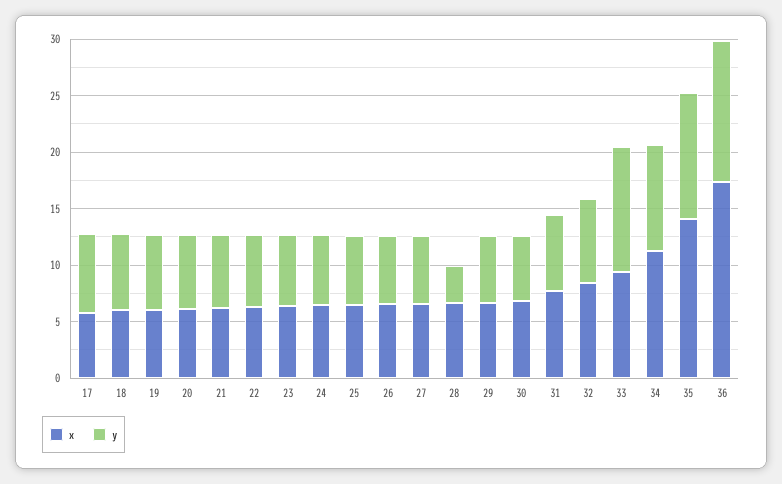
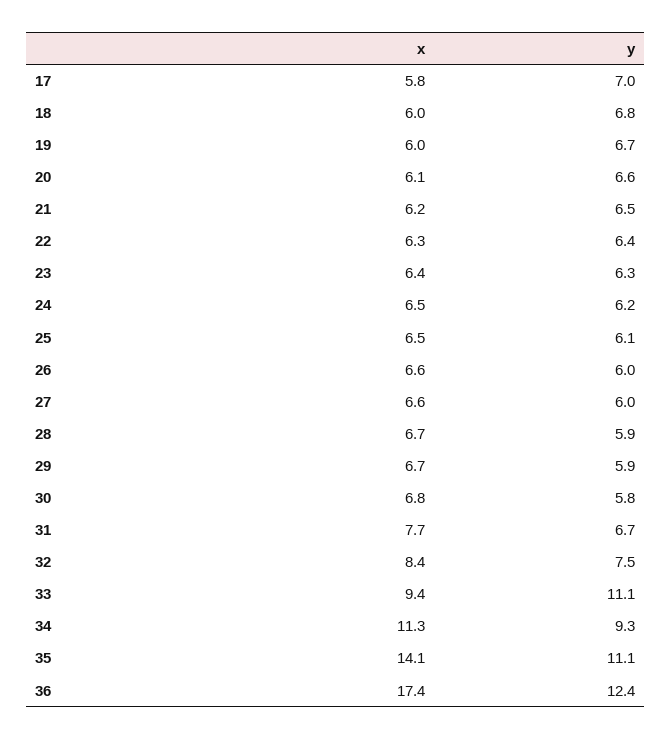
  {
    "x": {
      "17": 5.8,
      "18": 6,
      "19": 6,
      "20": 6.1,
      "21": 6.2,
      "22": 6.3,
      "23": 6.4,
      "24": 6.5,
      "25": 6.5,
      "26": 6.6,
      "27": 6.6,
      "28": 6.7,
      "29": 6.7,
      "30": 6.8,
      "31": 7.7,
      "32": 8.4,
      "33": 9.4,
      "34": 11.3,
      "35": 14.1,
      "36": 17.4
    },
    "y": {
      "17": 7,
      "18": 6.8,
      "19": 6.7,
      "20": 6.6,
      "21": 6.5,
      "22": 6.4,
      "23": 6.3,
      "24": 6.2,
      "25": 6.1,
      "26": 6,
      "27": 6,
-     "28": 3,
+     "28": 5.9,
      "29": 5.9,
      "30": 5.8,
      "31": 6.7,
      "32": 7.5,
      "33": 11.1,
      "34": 9.3,
      "35": 11.1,
      "36": 12.4
    }
  }

